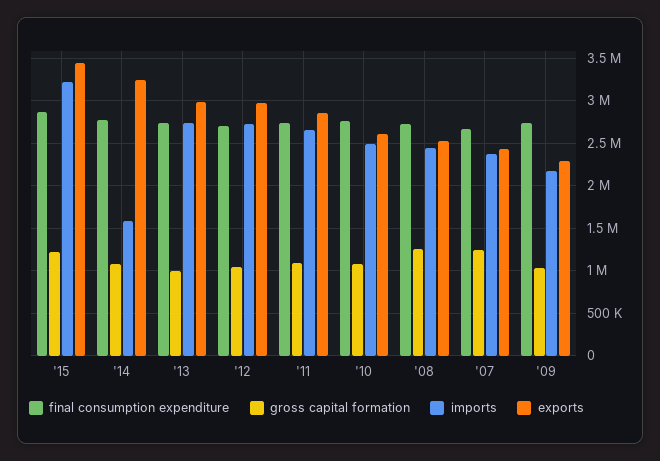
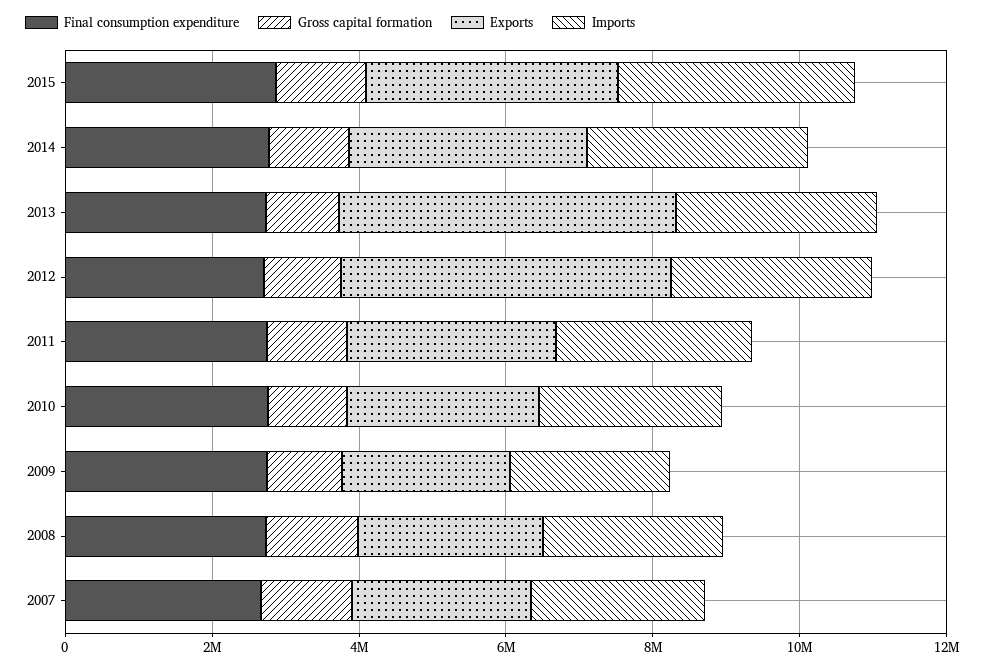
  {
    "final consumption expenditure": {
      "'15": 2900000,
      "'14": 2800000,
      "'13": 2700000,
      "'12": 2700000,
      "'11": 2700000,
      "'10": 2800000,
      "'08": 2700000,
      "'07": 2700000,
      "'09": 2700000
    },
    "gross capital formation": {
      "'15": 1200000,
      "'14": 1100000,
      "'13": 1000000,
      "'12": 1100000,
      "'11": 1100000,
      "'10": 1100000,
      "'08": 1300000,
      "'07": 1200000,
      "'09": 1000000
    },
    "imports": {
      "'15": 3200000,
-     "'14": 1600000,
+     "'14": 3000000,
      "'13": 2700000,
      "'12": 2700000,
      "'11": 2700000,
      "'10": 2500000,
      "'08": 2400000,
      "'07": 2400000,
      "'09": 2200000
    },
    "exports": {
      "'15": 3400000,
      "'14": 3200000,
-     "'13": 3000000,
+     "'13": 4500000,
-     "'12": 3000000,
+     "'12": 4500000,
      "'11": 2900000,
      "'10": 2600000,
      "'08": 2500000,
      "'07": 2400000,
      "'09": 2300000
    }
  }

